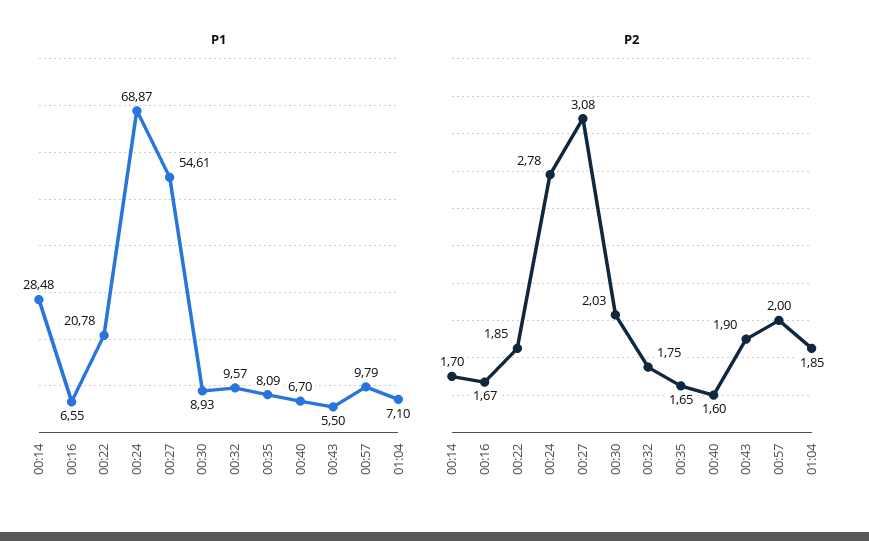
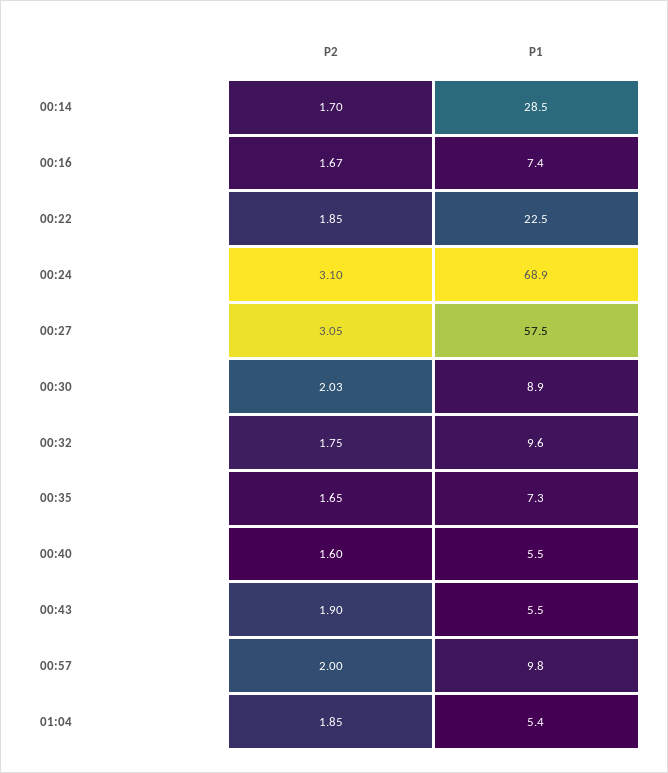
  {
    "P1": {
      "00:14": 28.48,
-     "00:16": 6.55,
+     "00:16": 7.4,
-     "00:22": 20.78,
+     "00:22": 22.5,
      "00:24": 68.87,
-     "00:27": 54.61,
+     "00:27": 57.5,
      "00:30": 8.93,
      "00:32": 9.57,
-     "00:35": 8.09,
+     "00:35": 7.3,
-     "00:40": 6.7,
+     "00:40": 5.5,
      "00:43": 5.5,
      "00:57": 9.79,
-     "01:04": 7.1
+     "01:04": 5.4
    },
    "P2": {
      "00:14": 1.7,
      "00:16": 1.67,
      "00:22": 1.85,
-     "00:24": 2.78,
+     "00:24": 3.1,
-     "00:27": 3.08,
+     "00:27": 3.05,
      "00:30": 2.03,
      "00:32": 1.75,
      "00:35": 1.65,
      "00:40": 1.6,
      "00:43": 1.9,
      "00:57": 2,
      "01:04": 1.85
    }
  }

